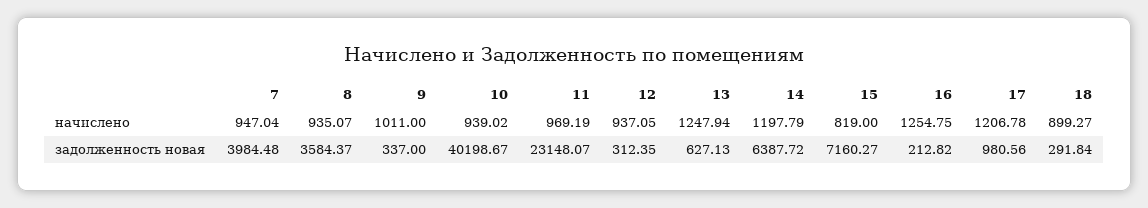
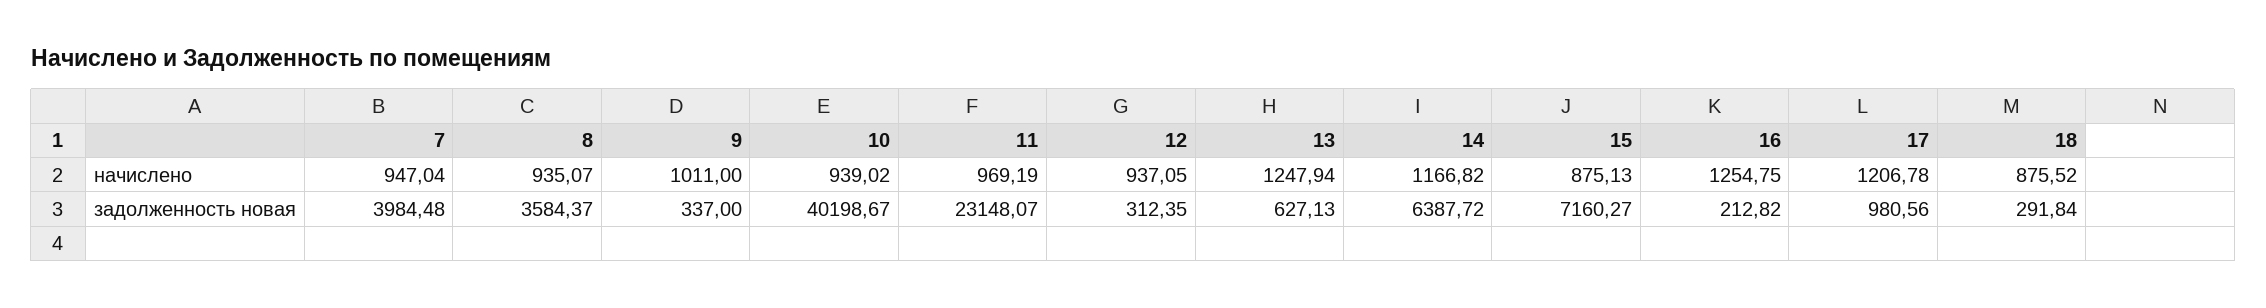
  {
    "7": {
      "начислено": 947.04,
      "задолженность новая": 3984.48
    },
    "8": {
      "начислено": 935.07,
      "задолженность новая": 3584.37
    },
    "9": {
      "начислено": 1011,
      "задолженность новая": 337
    },
    "10": {
      "начислено": 939.02,
      "задолженность новая": 40198.67
    },
    "11": {
      "начислено": 969.19,
      "задолженность новая": 23148.07
    },
    "12": {
      "начислено": 937.05,
      "задолженность новая": 312.35
    },
    "13": {
      "начислено": 1247.94,
      "задолженность новая": 627.13
    },
    "14": {
-     "начислено": 1197.79,
+     "начислено": 1166.82,
      "задолженность новая": 6387.72
    },
    "15": {
-     "начислено": 819,
+     "начислено": 875.13,
      "задолженность новая": 7160.27
    },
    "16": {
      "начислено": 1254.75,
      "задолженность новая": 212.82
    },
    "17": {
      "начислено": 1206.78,
      "задолженность новая": 980.56
    },
    "18": {
-     "начислено": 899.27,
+     "начислено": 875.52,
      "задолженность новая": 291.84
    }
  }

